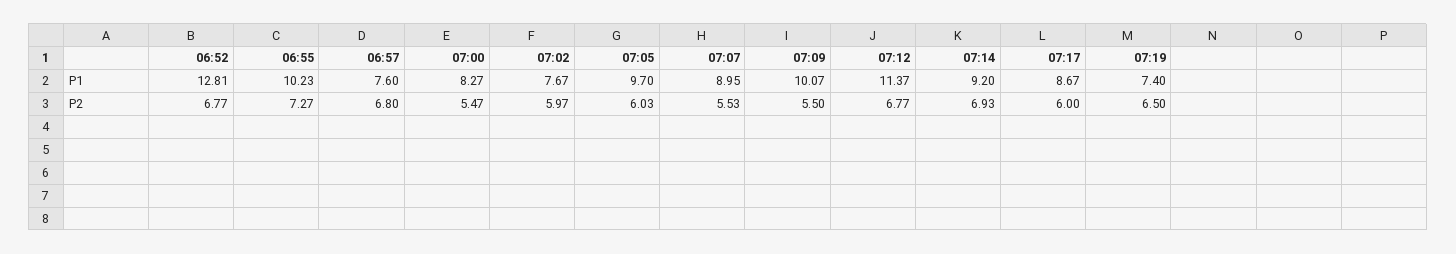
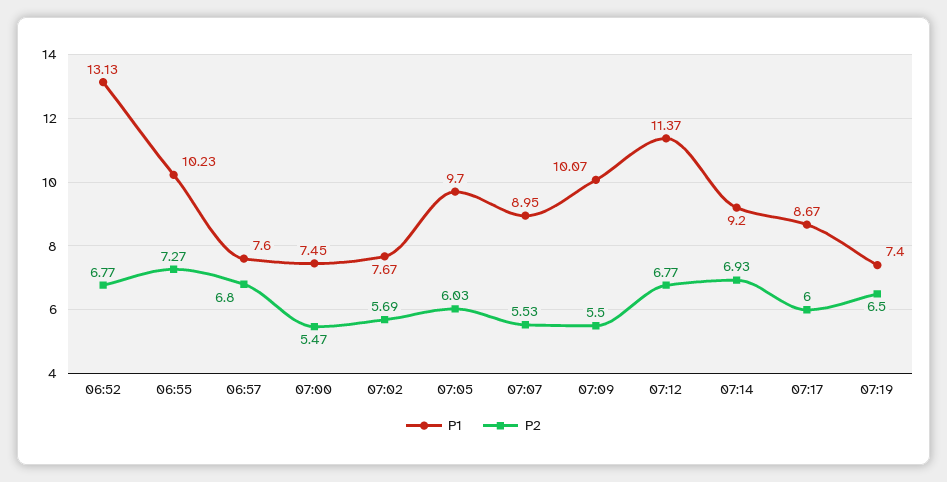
  {
    "P1": {
-     "06:52": 12.81,
+     "06:52": 13.13,
      "06:55": 10.23,
      "06:57": 7.6,
-     "07:00": 8.27,
+     "07:00": 7.45,
      "07:02": 7.67,
      "07:05": 9.7,
      "07:07": 8.95,
      "07:09": 10.07,
      "07:12": 11.37,
      "07:14": 9.2,
      "07:17": 8.67,
      "07:19": 7.4
    },
    "P2": {
      "06:52": 6.77,
      "06:55": 7.27,
      "06:57": 6.8,
      "07:00": 5.47,
-     "07:02": 5.97,
+     "07:02": 5.69,
      "07:05": 6.03,
      "07:07": 5.53,
      "07:09": 5.5,
      "07:12": 6.77,
      "07:14": 6.93,
      "07:17": 6,
      "07:19": 6.5
    }
  }

